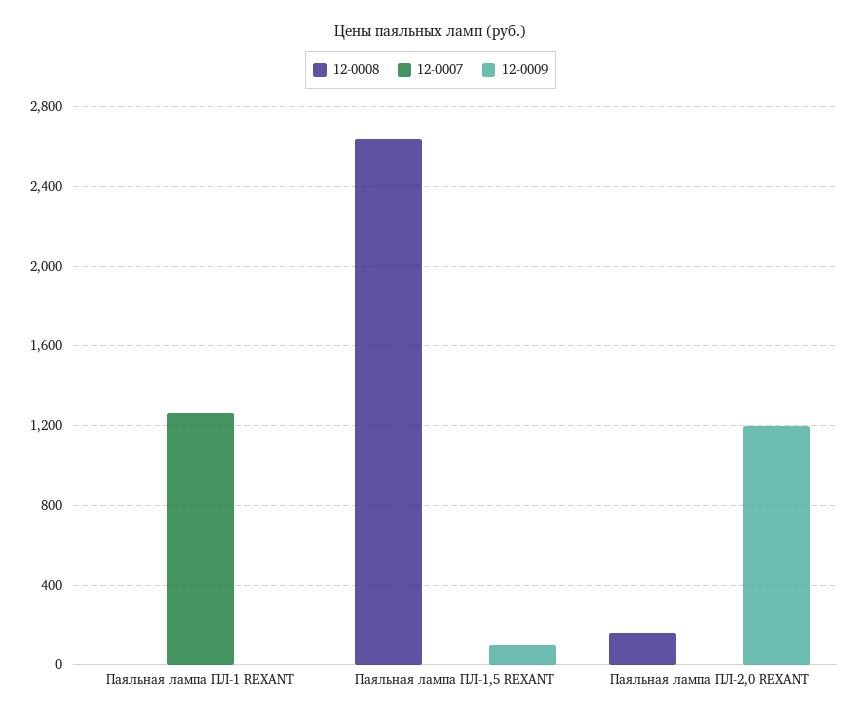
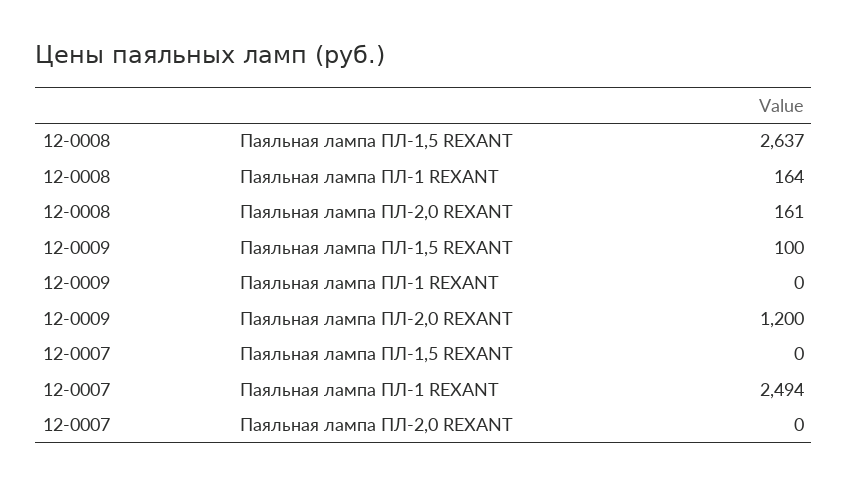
  {
    "12-0008": {
-     "Паяльная лампа ПЛ-1 REXANT": 0,
+     "Паяльная лампа ПЛ-1 REXANT": 164,
      "Паяльная лампа ПЛ-1,5 REXANT": 2637,
      "Паяльная лампа ПЛ-2,0 REXANT": 161
    },
    "12-0007": {
-     "Паяльная лампа ПЛ-1 REXANT": 1250,
+     "Паяльная лампа ПЛ-1 REXANT": 2494,
      "Паяльная лампа ПЛ-1,5 REXANT": 0,
      "Паяльная лампа ПЛ-2,0 REXANT": 0
    },
    "12-0009": {
      "Паяльная лампа ПЛ-1 REXANT": 0,
      "Паяльная лампа ПЛ-1,5 REXANT": 100,
      "Паяльная лампа ПЛ-2,0 REXANT": 1200
    }
  }

